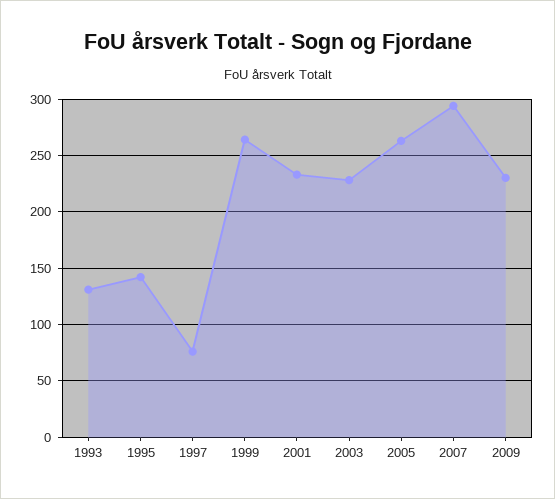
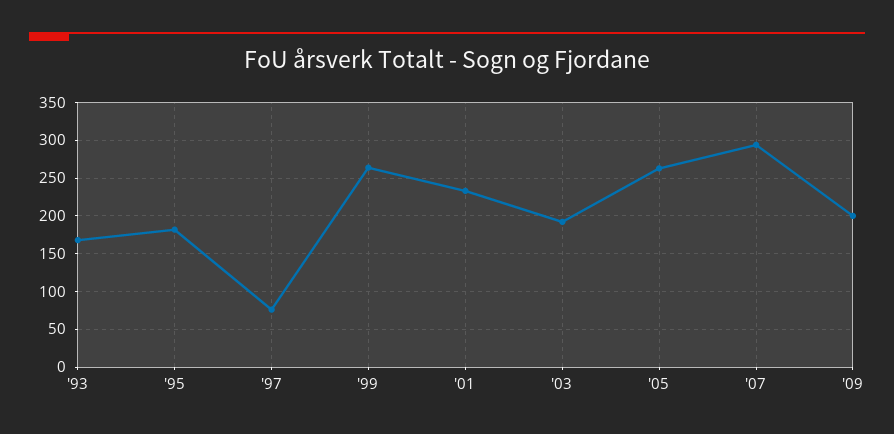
  {
-   "1993": 130,
+   "1993": 170,
-   "1995": 140,
+   "1995": 180,
    "1997": 80,
    "1999": 260,
    "2001": 230,
-   "2003": 230,
+   "2003": 190,
    "2005": 260,
    "2007": 290,
-   "2009": 230
+   "2009": 200
  }

